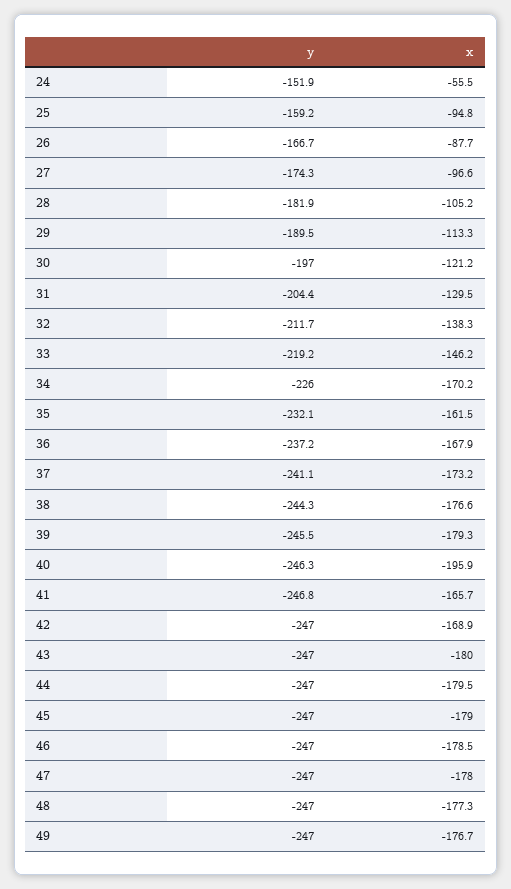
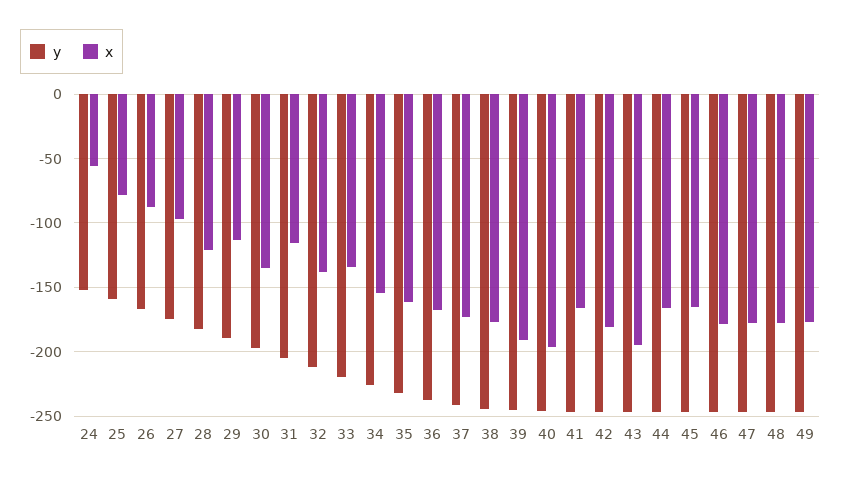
  {
    "y": {
      "24": -151.9,
      "25": -159.2,
      "26": -166.7,
      "27": -174.3,
      "28": -181.9,
      "29": -189.5,
      "30": -197,
      "31": -204.4,
      "32": -211.7,
      "33": -219.2,
      "34": -226,
      "35": -232.1,
      "36": -237.2,
      "37": -241.1,
      "38": -244.3,
      "39": -245.5,
      "40": -246.3,
      "41": -246.8,
      "42": -247,
      "43": -247,
      "44": -247,
      "45": -247,
      "46": -247,
      "47": -247,
      "48": -247,
      "49": -247
    },
    "x": {
      "24": -55.5,
-     "25": -94.8,
+     "25": -80,
      "26": -87.7,
      "27": -96.6,
-     "28": -105.2,
+     "28": -120,
      "29": -113.3,
-     "30": -121.2,
+     "30": -135,
-     "31": -129.5,
+     "31": -115,
      "32": -138.3,
-     "33": -146.2,
+     "33": -135,
-     "34": -170.2,
+     "34": -155,
      "35": -161.5,
      "36": -167.9,
      "37": -173.2,
      "38": -176.6,
-     "39": -179.3,
+     "39": -190,
      "40": -195.9,
      "41": -165.7,
-     "42": -168.9,
+     "42": -180,
-     "43": -180,
+     "43": -195,
-     "44": -179.5,
+     "44": -165,
-     "45": -179,
+     "45": -165,
      "46": -178.5,
      "47": -178,
      "48": -177.3,
      "49": -176.7
    }
  }

